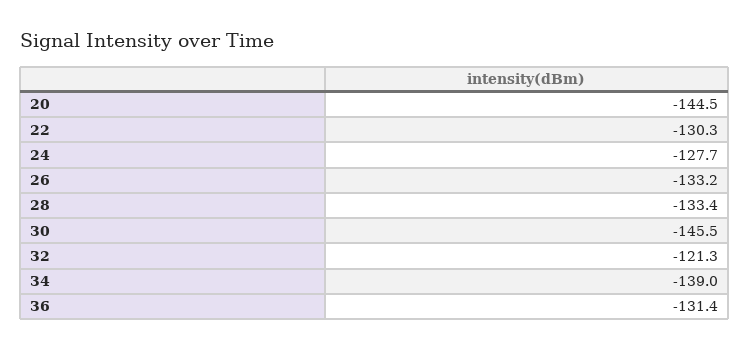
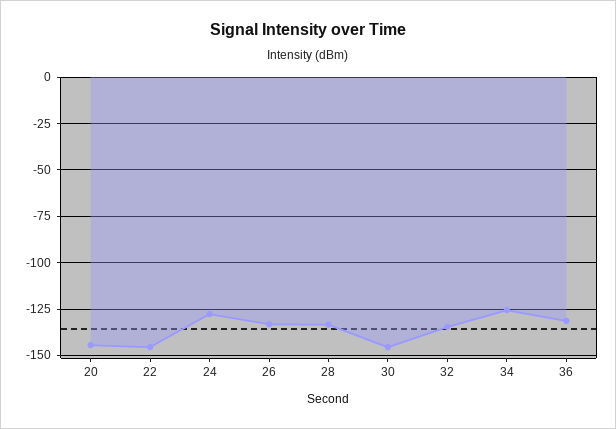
  {
    "20": -144.5,
-   "22": -130.3,
+   "22": -145,
    "24": -127.7,
    "26": -133.2,
    "28": -133.4,
    "30": -145.5,
-   "32": -121.3,
+   "32": -135,
-   "34": -139,
+   "34": -125,
    "36": -131.4
  }

